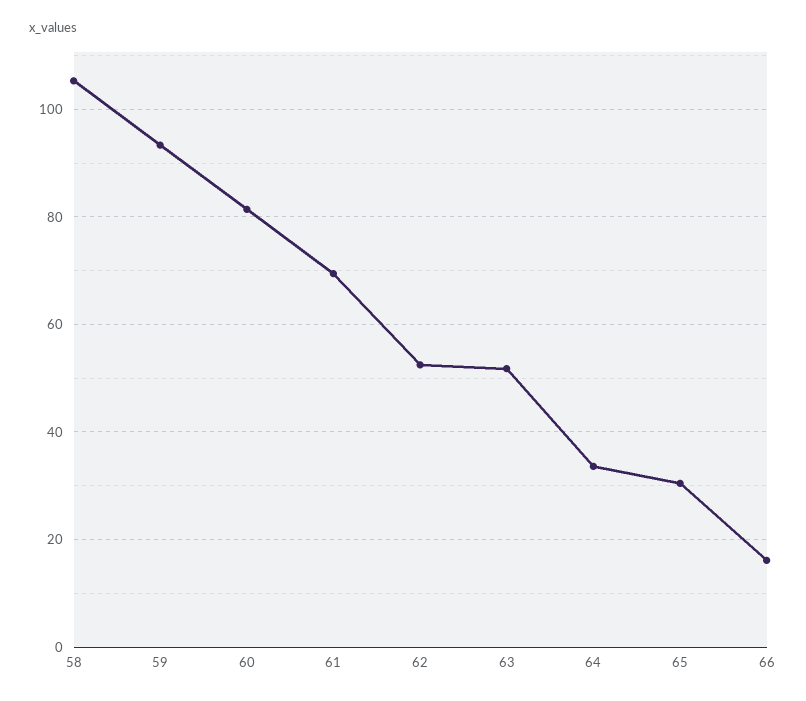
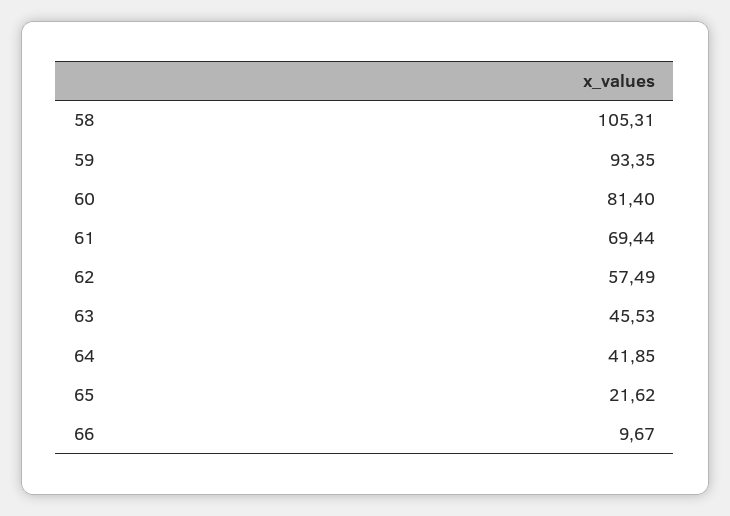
  {
    "58": 105.31,
    "59": 93.35,
    "60": 81.4,
    "61": 69.44,
-   "62": 52,
+   "62": 57.49,
-   "63": 52,
+   "63": 45.53,
-   "64": 34,
+   "64": 41.85,
-   "65": 30,
+   "65": 21.62,
-   "66": 16
+   "66": 9.67
  }

